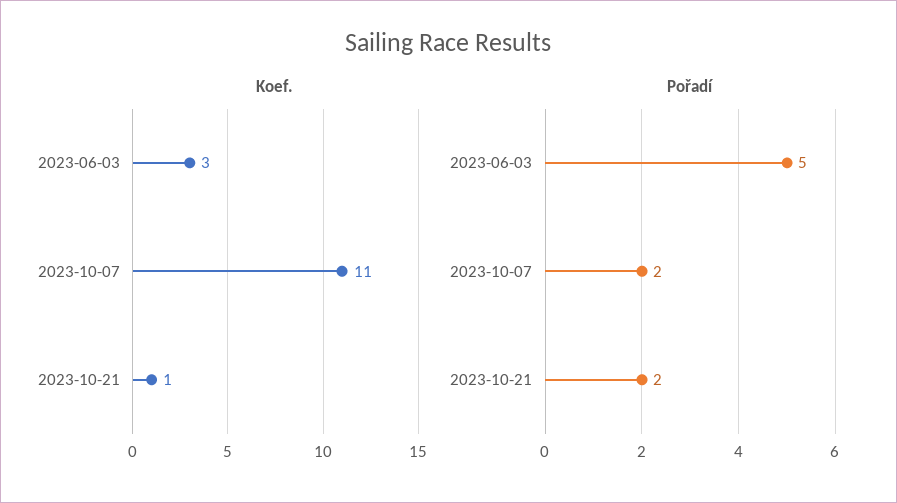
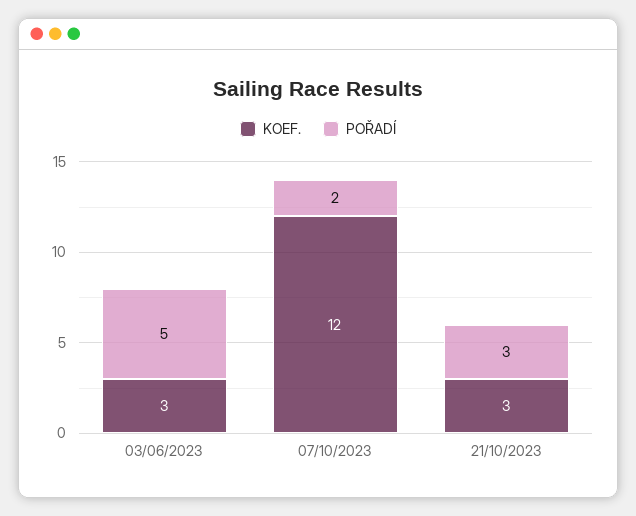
  {
    "Koef.": {
      "2023-06-03": 3,
-     "2023-10-07": 11,
+     "2023-10-07": 12,
-     "2023-10-21": 1
+     "2023-10-21": 3
    },
    "Pořadí": {
      "2023-06-03": 5,
      "2023-10-07": 2,
-     "2023-10-21": 2
+     "2023-10-21": 3
    }
  }

